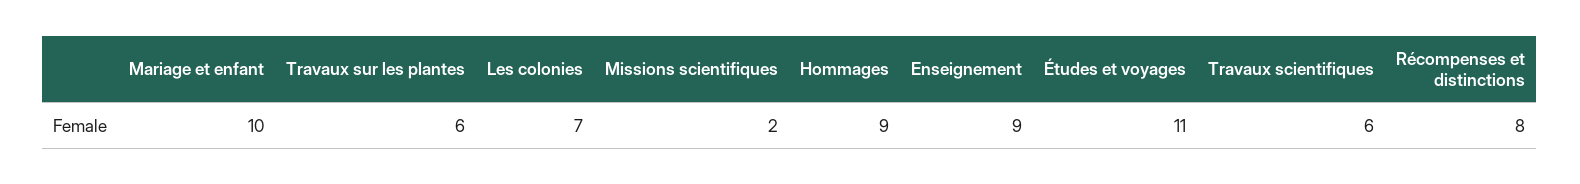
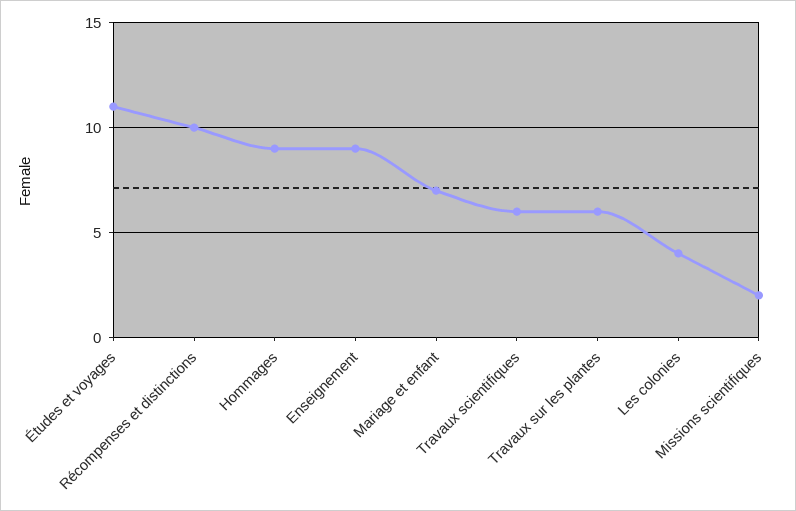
  {
-   "Mariage et enfant": 10,
+   "Mariage et enfant": 7,
    "Travaux sur les plantes": 6,
-   "Les colonies": 7,
+   "Les colonies": 4,
    "Missions scientifiques": 2,
    "Hommages": 9,
    "Enseignement": 9,
    "Études et voyages": 11,
    "Travaux scientifiques": 6,
-   "Récompenses et distinctions": 8
+   "Récompenses et distinctions": 10
  }

